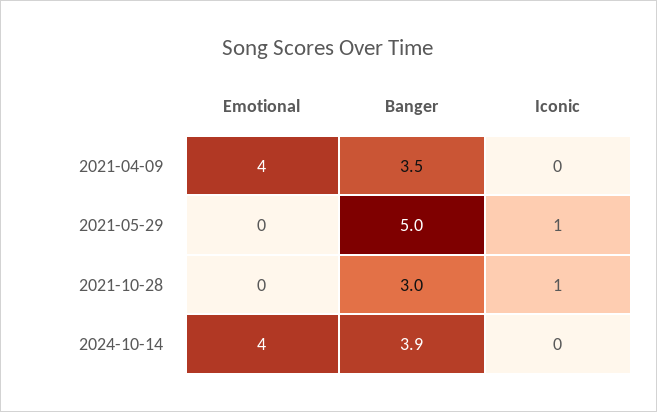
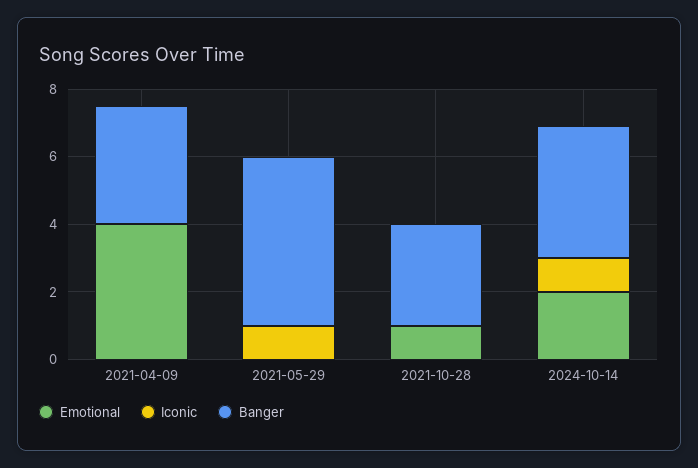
  {
    "Emotional": {
      "2021-04-09": 4,
      "2021-05-29": 0,
-     "2021-10-28": 0,
+     "2021-10-28": 1,
-     "2024-10-14": 4
+     "2024-10-14": 2
    },
    "Banger": {
      "2021-04-09": 3.5,
      "2021-05-29": 5,
      "2021-10-28": 3,
      "2024-10-14": 3.9
    },
    "Iconic": {
      "2021-04-09": 0,
      "2021-05-29": 1,
-     "2021-10-28": 1,
+     "2021-10-28": 0,
-     "2024-10-14": 0
+     "2024-10-14": 1
    }
  }

